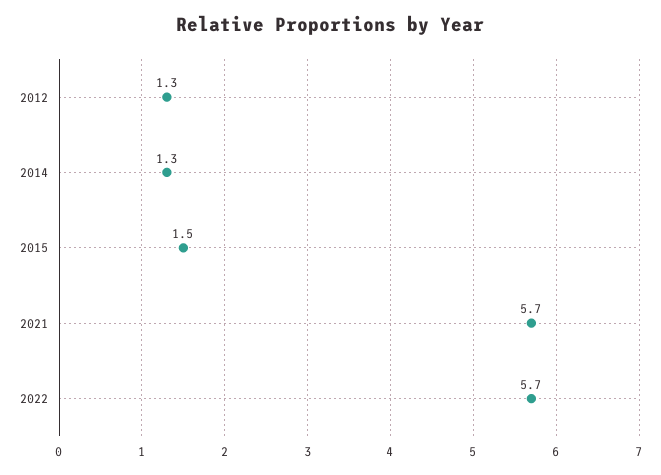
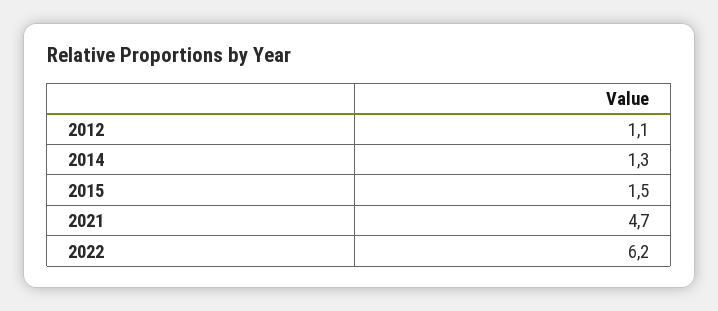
  {
-   "2012": 1.3,
+   "2012": 1.1,
    "2014": 1.3,
    "2015": 1.5,
-   "2021": 5.7,
+   "2021": 4.7,
-   "2022": 5.7
+   "2022": 6.2
  }

